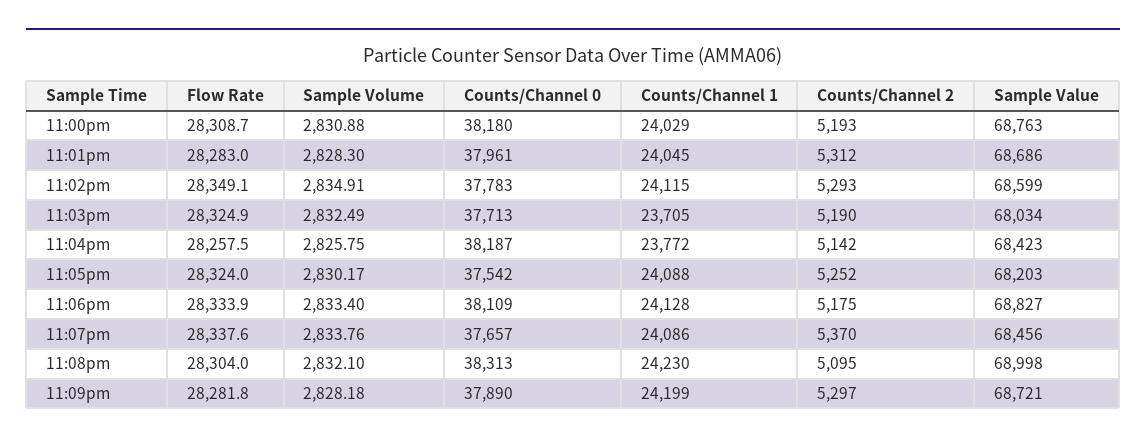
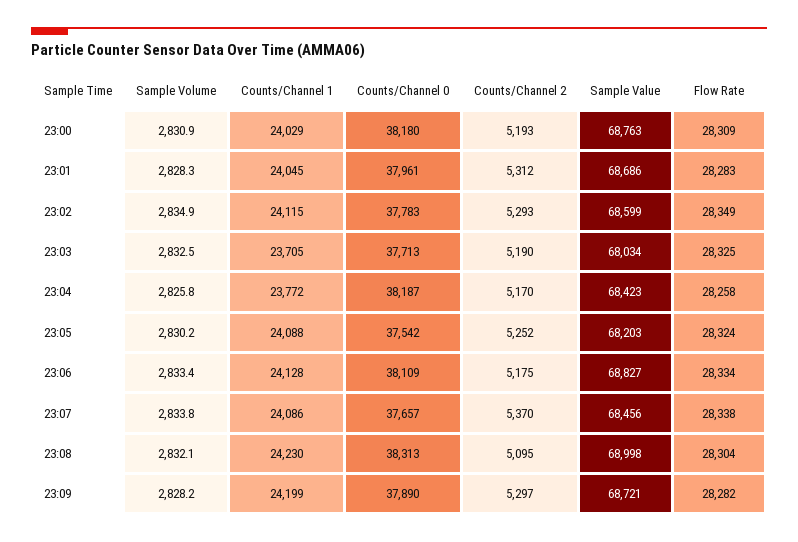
  {
    "Flow Rate": {
      "11:00pm": 28308.7,
      "11:01pm": 28283,
      "11:02pm": 28349.1,
      "11:03pm": 28324.9,
      "11:04pm": 28257.5,
      "11:05pm": 28324,
      "11:06pm": 28333.9,
      "11:07pm": 28337.6,
      "11:08pm": 28304,
      "11:09pm": 28281.8
    },
    "Sample Volume": {
      "11:00pm": 2830.88,
      "11:01pm": 2828.3,
      "11:02pm": 2834.91,
      "11:03pm": 2832.49,
      "11:04pm": 2825.75,
      "11:05pm": 2830.17,
      "11:06pm": 2833.4,
      "11:07pm": 2833.76,
      "11:08pm": 2832.1,
      "11:09pm": 2828.18
    },
    "Counts/Channel 0": {
      "11:00pm": 38180,
      "11:01pm": 37961,
      "11:02pm": 37783,
      "11:03pm": 37713,
      "11:04pm": 38187,
      "11:05pm": 37542,
      "11:06pm": 38109,
      "11:07pm": 37657,
      "11:08pm": 38313,
      "11:09pm": 37890
    },
    "Counts/Channel 1": {
      "11:00pm": 24029,
      "11:01pm": 24045,
      "11:02pm": 24115,
      "11:03pm": 23705,
      "11:04pm": 23772,
      "11:05pm": 24088,
      "11:06pm": 24128,
      "11:07pm": 24086,
      "11:08pm": 24230,
      "11:09pm": 24199
    },
    "Counts/Channel 2": {
      "11:00pm": 5193,
      "11:01pm": 5312,
      "11:02pm": 5293,
      "11:03pm": 5190,
-     "11:04pm": 5142,
+     "11:04pm": 5170,
      "11:05pm": 5252,
      "11:06pm": 5175,
      "11:07pm": 5370,
      "11:08pm": 5095,
      "11:09pm": 5297
    },
    "Sample Value": {
      "11:00pm": 68763,
      "11:01pm": 68686,
      "11:02pm": 68599,
      "11:03pm": 68034,
      "11:04pm": 68423,
      "11:05pm": 68203,
      "11:06pm": 68827,
      "11:07pm": 68456,
      "11:08pm": 68998,
      "11:09pm": 68721
    }
  }

